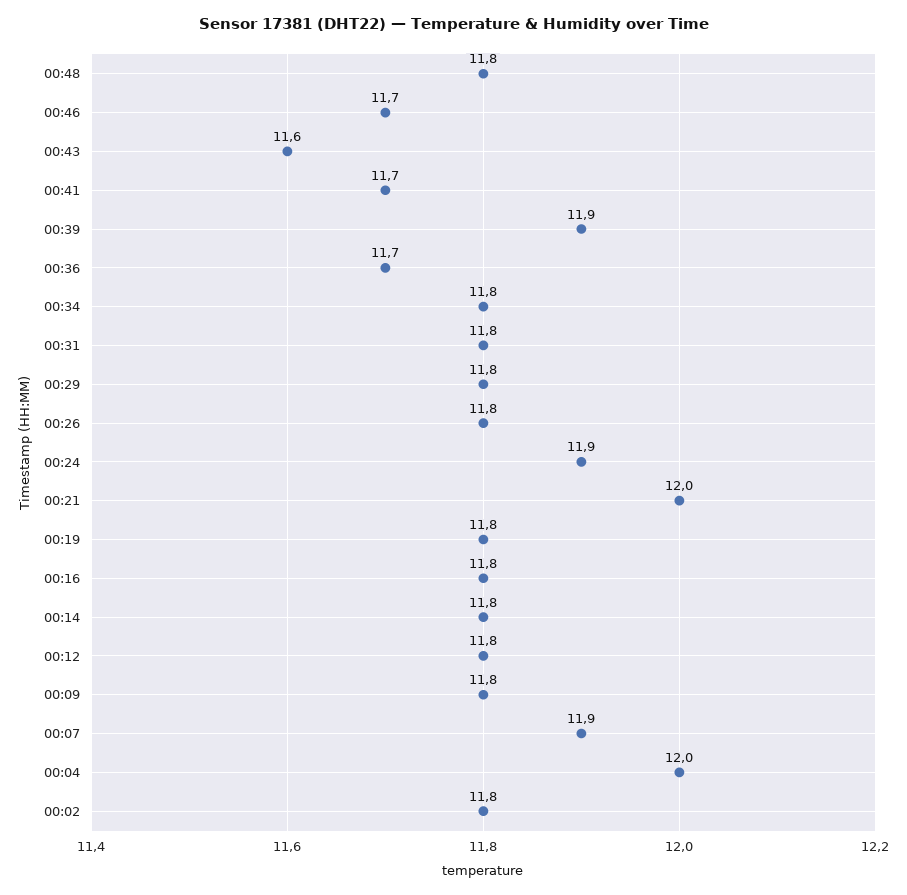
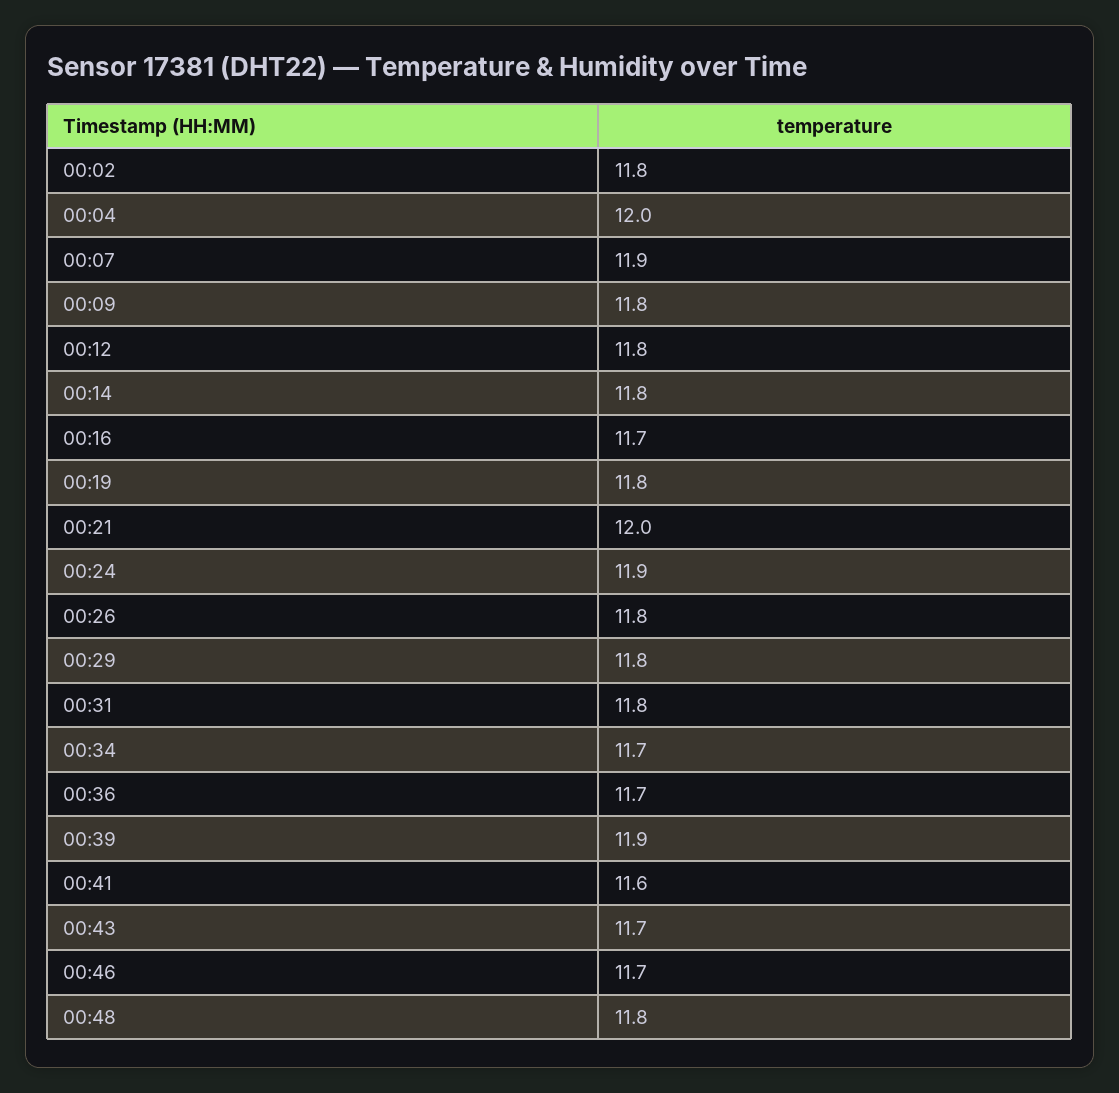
  {
    "00:48": 11.8,
    "00:46": 11.7,
-   "00:43": 11.6,
+   "00:43": 11.7,
-   "00:41": 11.7,
+   "00:41": 11.6,
    "00:39": 11.9,
    "00:36": 11.7,
-   "00:34": 11.8,
+   "00:34": 11.7,
    "00:31": 11.8,
    "00:29": 11.8,
    "00:26": 11.8,
    "00:24": 11.9,
    "00:21": 12,
    "00:19": 11.8,
-   "00:16": 11.8,
+   "00:16": 11.7,
    "00:14": 11.8,
    "00:12": 11.8,
    "00:09": 11.8,
    "00:07": 11.9,
    "00:04": 12,
    "00:02": 11.8
  }

